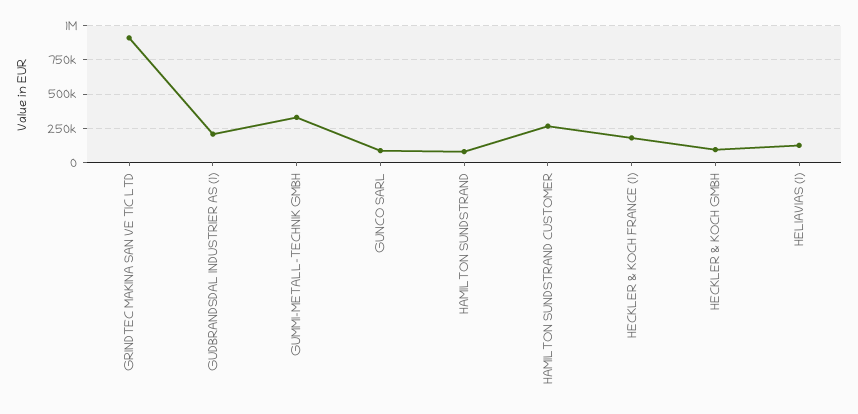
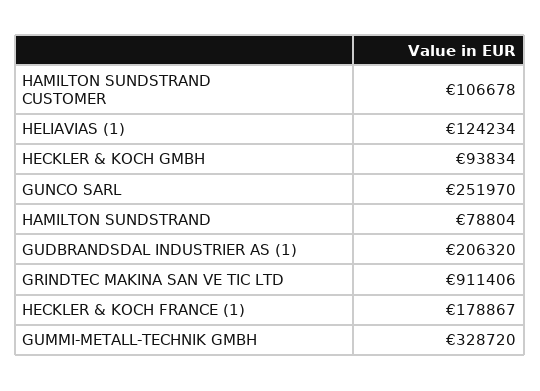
  {
    "GRINDTEC MAKINA SAN VE TIC LTD": 911406,
    "GUDBRANDSDAL INDUSTRIER AS (1)": 206320,
    "GUMMI-METALL-TECHNIK GMBH": 328720,
-   "GUNCO SARL": 100000,
+   "GUNCO SARL": 251970,
    "HAMILTON SUNDSTRAND": 78804,
-   "HAMILTON SUNDSTRAND CUSTOMER": 250000,
+   "HAMILTON SUNDSTRAND CUSTOMER": 106678,
    "HECKLER & KOCH FRANCE (1)": 178867,
    "HECKLER & KOCH GMBH": 93834,
    "HELIAVIAS (1)": 124234
  }

